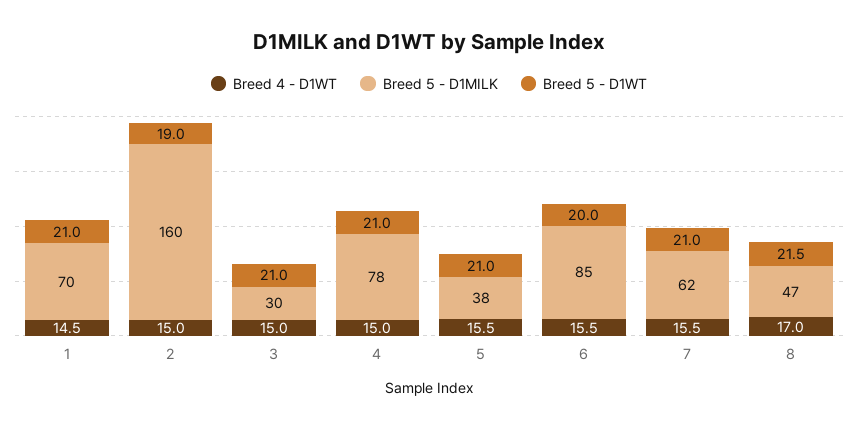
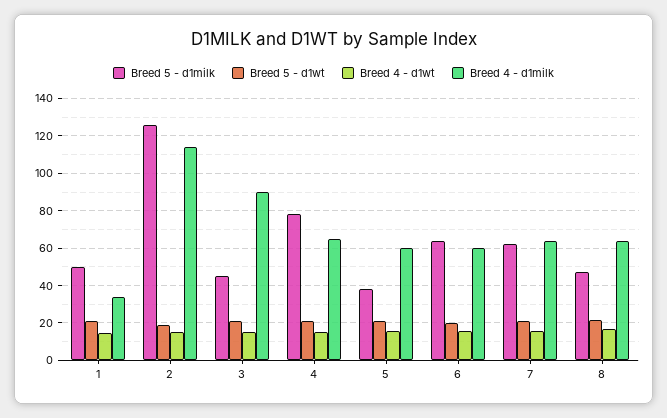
  {
    "Breed 4 - D1WT": {
      "1": 14.5,
      "2": 15,
      "3": 15,
      "4": 15,
      "5": 15.5,
      "6": 15.5,
      "7": 15.5,
      "8": 17
    },
    "Breed 5 - D1MILK": {
-     "1": 70,
+     "1": 50,
-     "2": 160,
+     "2": 125,
-     "3": 30,
+     "3": 45,
      "4": 78,
      "5": 38,
-     "6": 85,
+     "6": 65,
      "7": 62,
      "8": 47
    },
    "Breed 5 - D1WT": {
      "1": 21,
      "2": 19,
      "3": 21,
      "4": 21,
      "5": 21,
      "6": 20,
      "7": 21,
      "8": 21.5
-   }
+   },
+   "Breed 4 - d1milk": {
+     "1": 35,
+     "2": 115,
+     "3": 90,
+     "4": 65,
+     "5": 60,
+     "6": 60,
+     "7": 65,
+     "8": 65
+   }
  }

